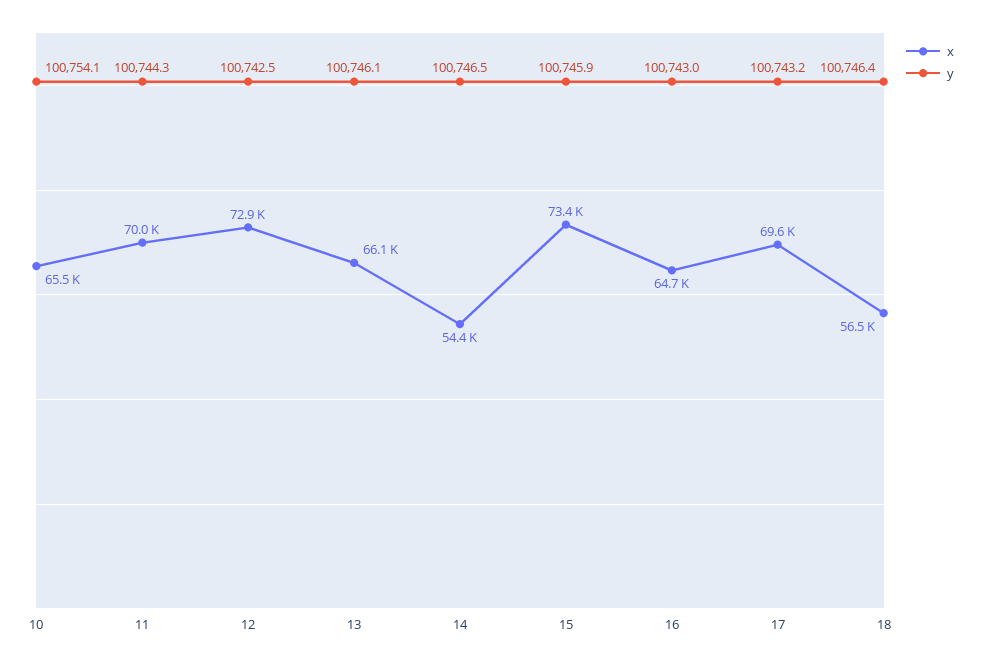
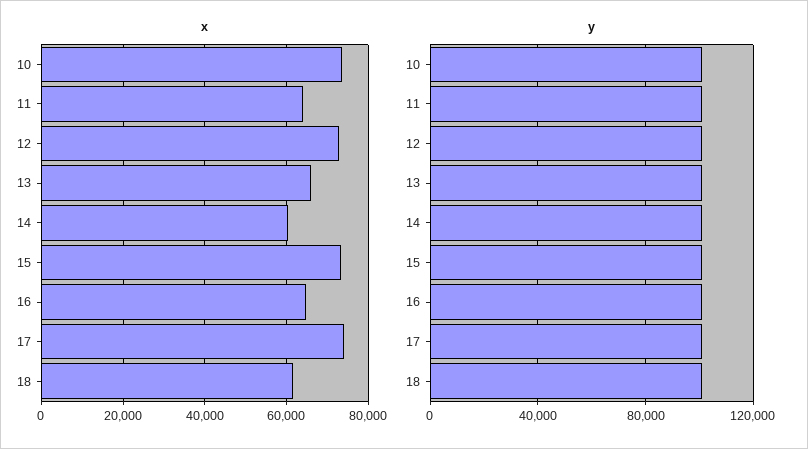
  {
    "x": {
-     "10": 65500,
+     "10": 74000,
-     "11": 70000,
+     "11": 64000,
      "12": 72900,
      "13": 66100,
-     "14": 54400,
+     "14": 60000,
      "15": 73400,
      "16": 64700,
-     "17": 69600,
+     "17": 74000,
-     "18": 56500
+     "18": 62000
    },
    "y": {
      "10": 100754.1,
      "11": 100744.3,
      "12": 100742.5,
      "13": 100746.1,
      "14": 100746.5,
      "15": 100745.9,
      "16": 100743,
      "17": 100743.2,
      "18": 100746.4
    }
  }

